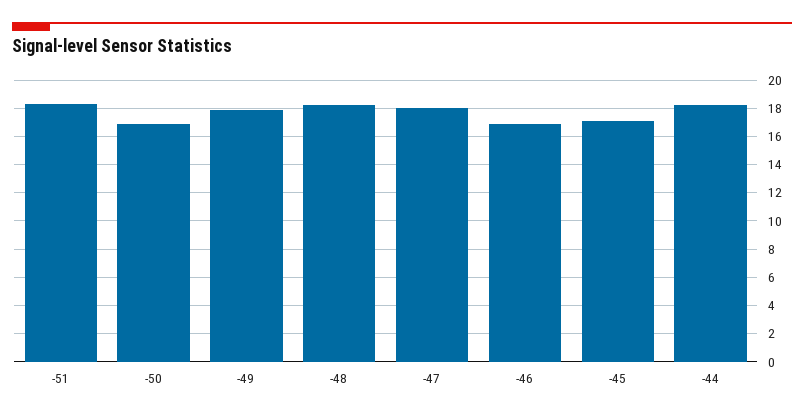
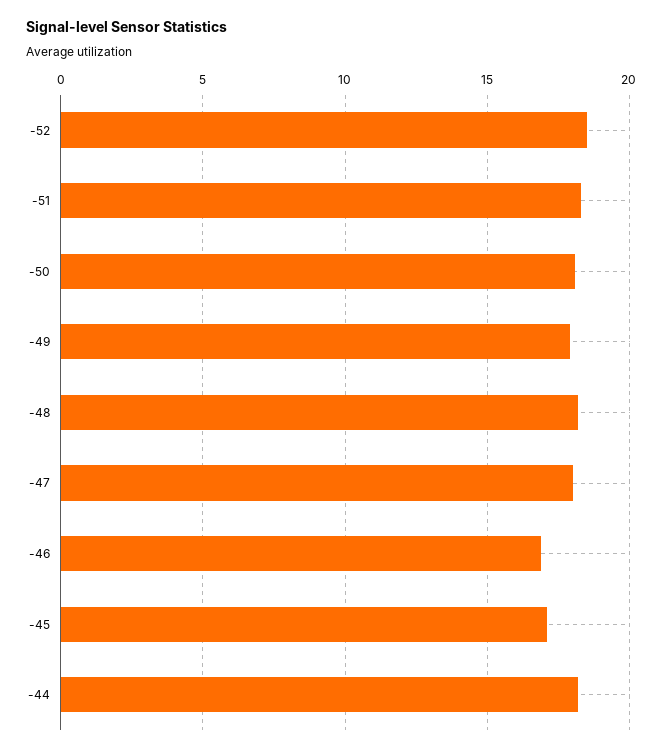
  {
    "-51": 18.5,
-   "-50": 17,
+   "-50": 18,
    "-49": 18,
    "-48": 18,
    "-47": 18,
    "-46": 17,
    "-45": 17,
-   "-44": 18
+   "-44": 18,
+   "-52": 18.5
  }

